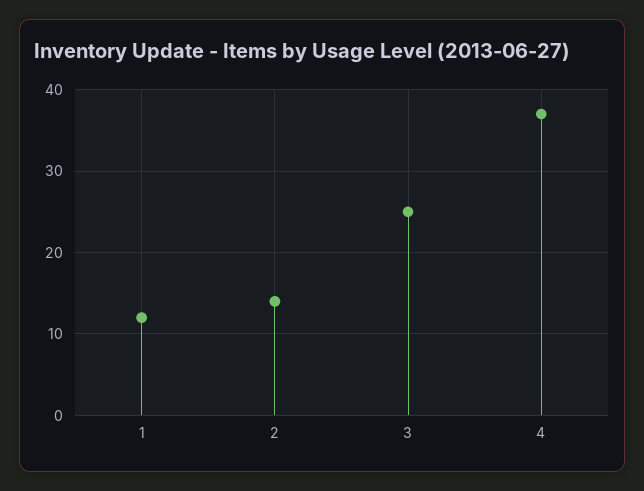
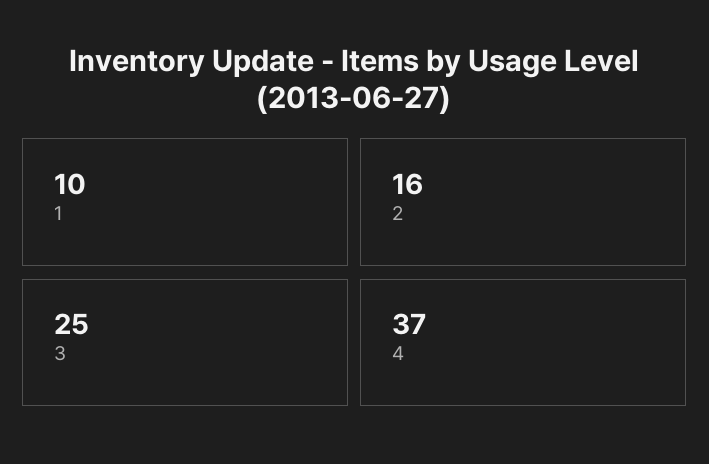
  {
-   "1": 12,
+   "1": 10,
-   "2": 14,
+   "2": 16,
    "3": 25,
    "4": 37
  }

